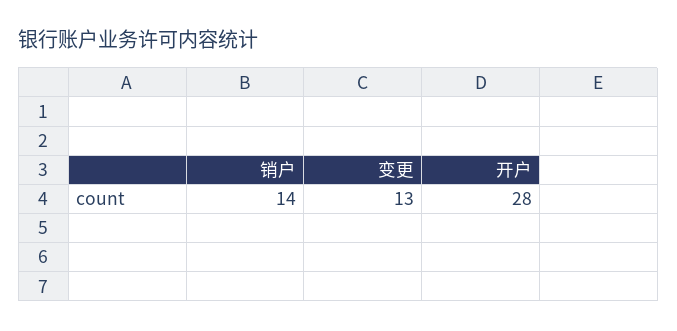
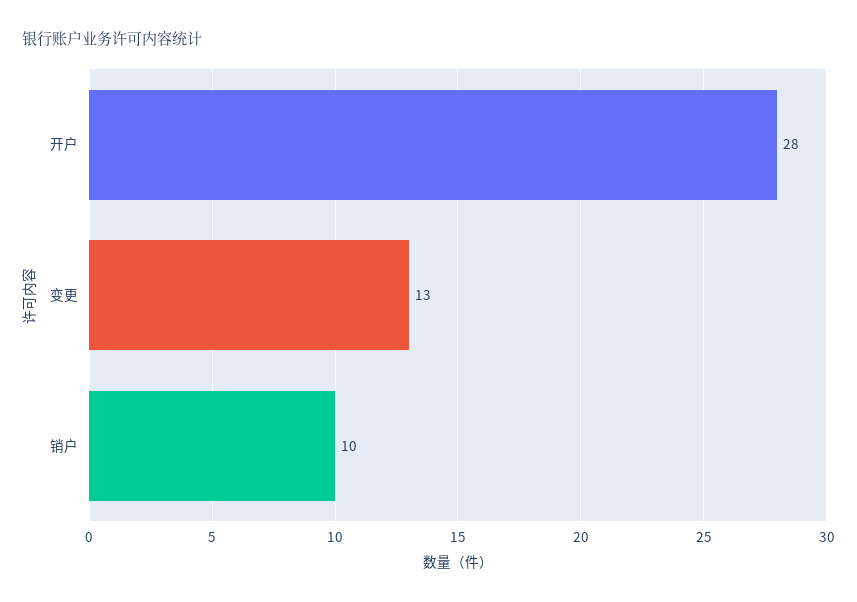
  {
-   "销户": 14,
+   "销户": 10,
    "变更": 13,
    "开户": 28
  }

